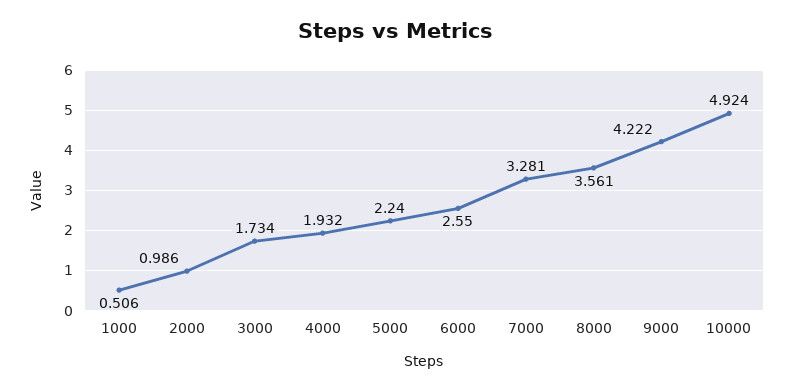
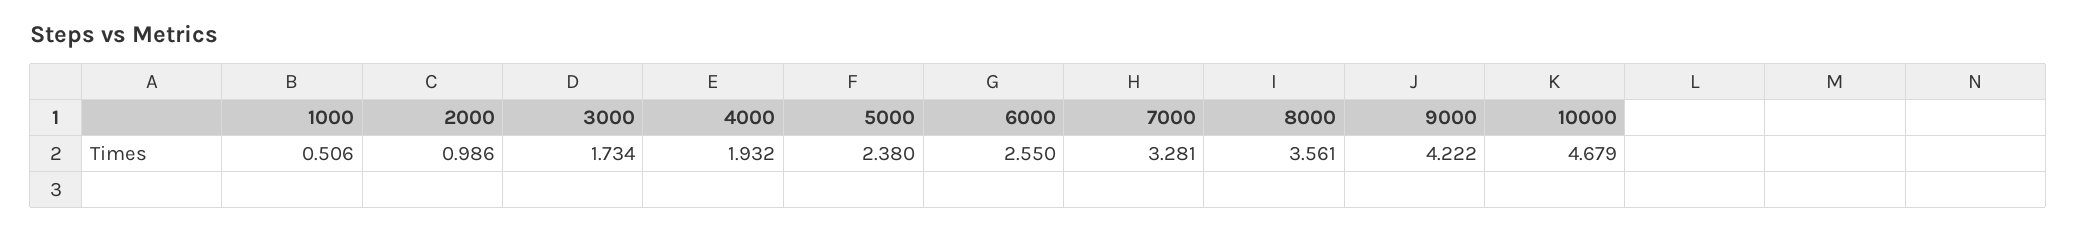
  {
    "1000": 0.506,
    "2000": 0.986,
    "3000": 1.734,
    "4000": 1.932,
-   "5000": 2.24,
+   "5000": 2.38,
    "6000": 2.55,
    "7000": 3.281,
    "8000": 3.561,
    "9000": 4.222,
-   "10000": 4.924
+   "10000": 4.679
  }

